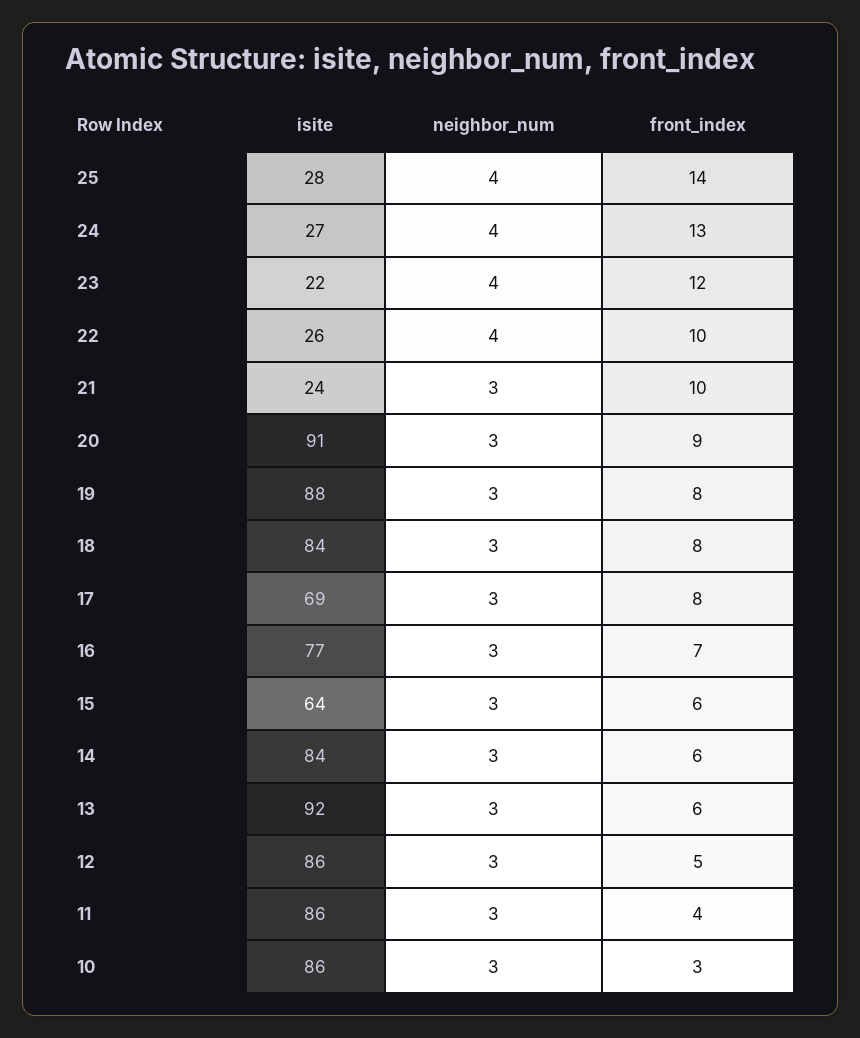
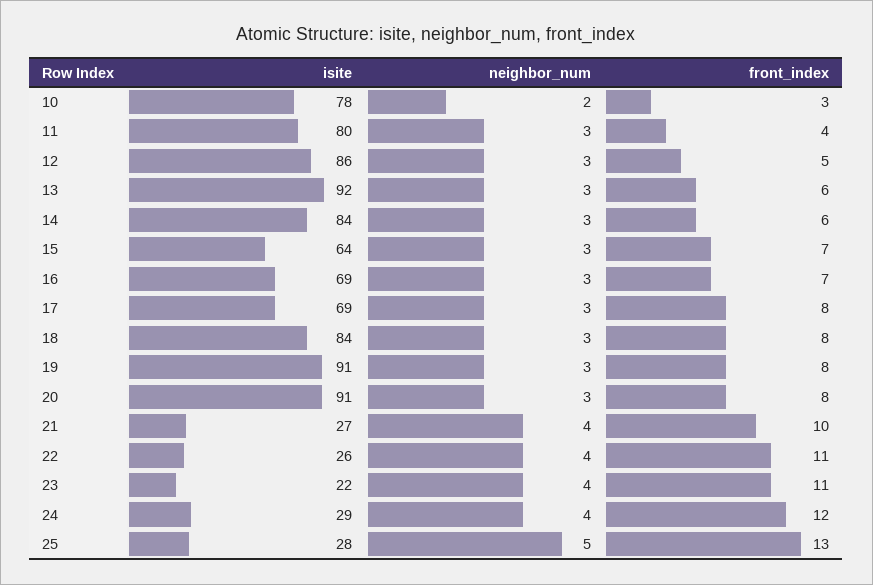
  {
    "isite": {
      "25": 28,
-     "24": 27,
+     "24": 29,
      "23": 22,
      "22": 26,
-     "21": 24,
+     "21": 27,
      "20": 91,
-     "19": 88,
+     "19": 91,
      "18": 84,
      "17": 69,
-     "16": 77,
+     "16": 69,
      "15": 64,
      "14": 84,
      "13": 92,
      "12": 86,
-     "11": 86,
+     "11": 80,
-     "10": 86
+     "10": 78
    },
    "neighbor_num": {
-     "25": 4,
+     "25": 5,
      "24": 4,
      "23": 4,
      "22": 4,
-     "21": 3,
+     "21": 4,
      "20": 3,
      "19": 3,
      "18": 3,
      "17": 3,
      "16": 3,
      "15": 3,
      "14": 3,
      "13": 3,
      "12": 3,
      "11": 3,
-     "10": 3
+     "10": 2
    },
    "front_index": {
-     "25": 14,
+     "25": 13,
-     "24": 13,
+     "24": 12,
-     "23": 12,
+     "23": 11,
-     "22": 10,
+     "22": 11,
      "21": 10,
-     "20": 9,
+     "20": 8,
      "19": 8,
      "18": 8,
      "17": 8,
      "16": 7,
-     "15": 6,
+     "15": 7,
      "14": 6,
      "13": 6,
      "12": 5,
      "11": 4,
      "10": 3
    }
  }

